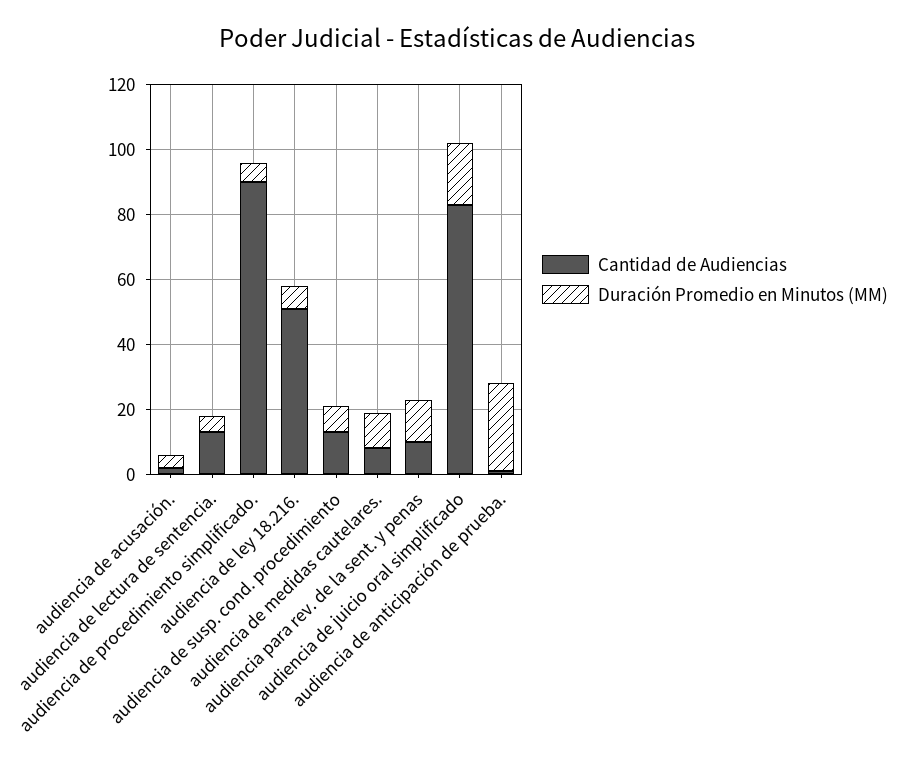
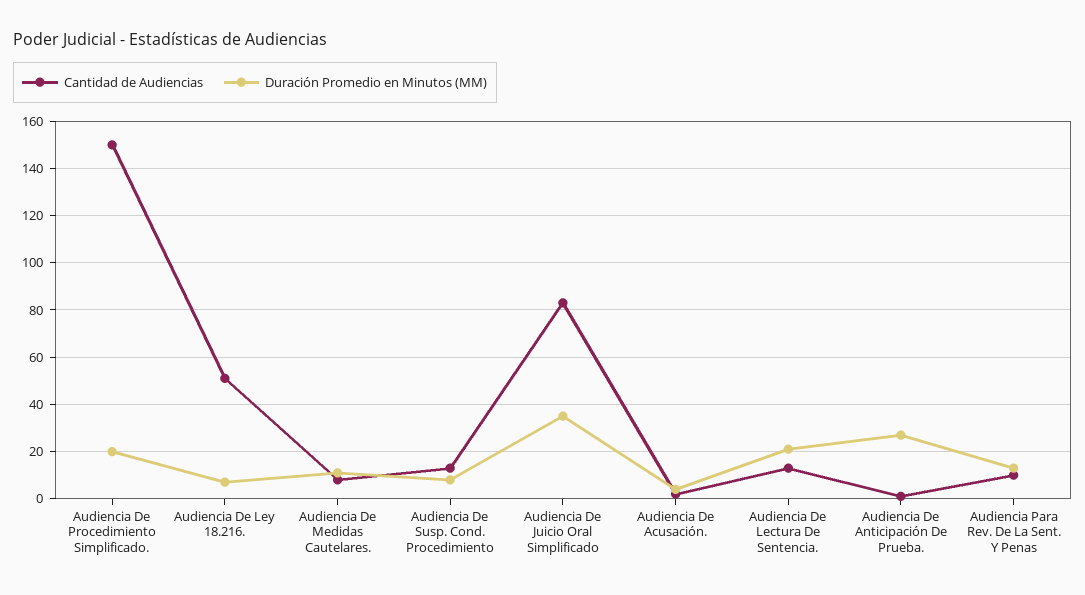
  {
    "Cantidad de Audiencias": {
      "audiencia de acusación.": 0,
      "audiencia de lectura de sentencia.": 15,
-     "audiencia de procedimiento simplificado.": 90,
+     "audiencia de procedimiento simplificado.": 150,
      "audiencia de ley 18.216.": 50,
      "audiencia de susp. cond. procedimiento": 15,
      "audiencia de medidas cautelares.": 10,
      "audiencia para rev. de la sent. y penas": 10,
      "audiencia de juicio oral simplificado": 85,
      "audiencia de anticipación de prueba.": 0
    },
    "Duración Promedio en Minutos (MM)": {
      "audiencia de acusación.": 5,
-     "audiencia de lectura de sentencia.": 5,
+     "audiencia de lectura de sentencia.": 20,
-     "audiencia de procedimiento simplificado.": 5,
+     "audiencia de procedimiento simplificado.": 20,
      "audiencia de ley 18.216.": 5,
      "audiencia de susp. cond. procedimiento": 10,
      "audiencia de medidas cautelares.": 10,
      "audiencia para rev. de la sent. y penas": 15,
-     "audiencia de juicio oral simplificado": 20,
+     "audiencia de juicio oral simplificado": 35,
      "audiencia de anticipación de prueba.": 25
    }
  }

